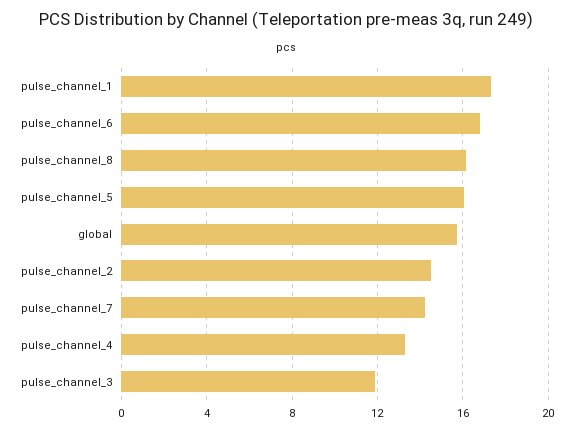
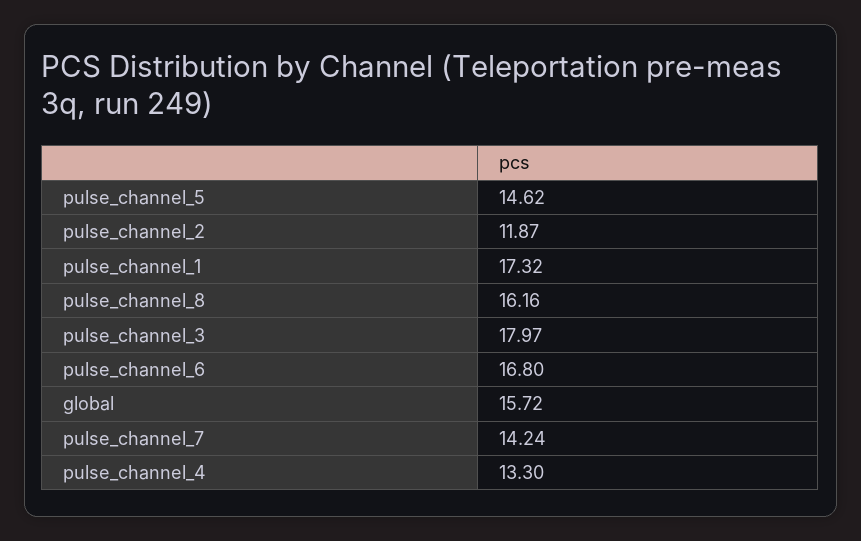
  {
    "pulse_channel_1": 17.32,
    "pulse_channel_6": 16.8,
    "pulse_channel_8": 16.16,
-   "pulse_channel_5": 16,
+   "pulse_channel_5": 14.62,
    "global": 15.72,
-   "pulse_channel_2": 14.5,
+   "pulse_channel_2": 11.87,
    "pulse_channel_7": 14.24,
    "pulse_channel_4": 13.3,
-   "pulse_channel_3": 12
+   "pulse_channel_3": 17.97
  }

